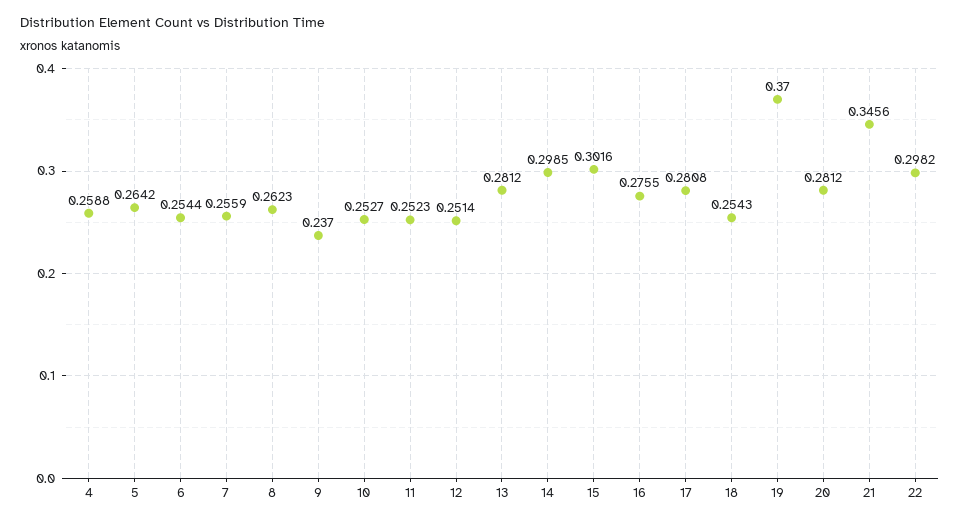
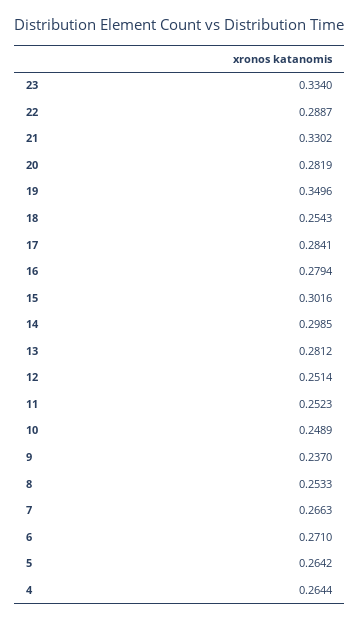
  {
-   "4": 0.2588,
+   "4": 0.2644,
    "5": 0.2642,
-   "6": 0.2544,
+   "6": 0.271,
-   "7": 0.2559,
+   "7": 0.2663,
-   "8": 0.2623,
+   "8": 0.2533,
    "9": 0.237,
-   "10": 0.2527,
+   "10": 0.2489,
    "11": 0.2523,
    "12": 0.2514,
    "13": 0.2812,
    "14": 0.2985,
    "15": 0.3016,
-   "16": 0.2755,
+   "16": 0.2794,
-   "17": 0.2808,
+   "17": 0.2841,
    "18": 0.2543,
-   "19": 0.37,
+   "19": 0.3496,
-   "20": 0.2812,
+   "20": 0.2819,
-   "21": 0.3456,
+   "21": 0.3302,
-   "22": 0.2982
+   "22": 0.2887,
+   "23": 0.334
  }

